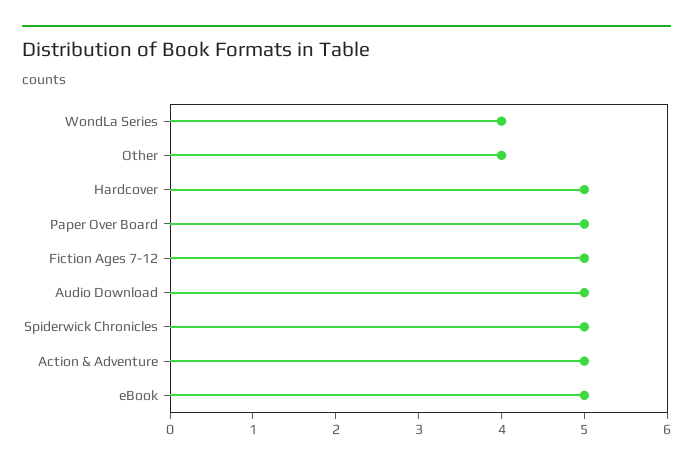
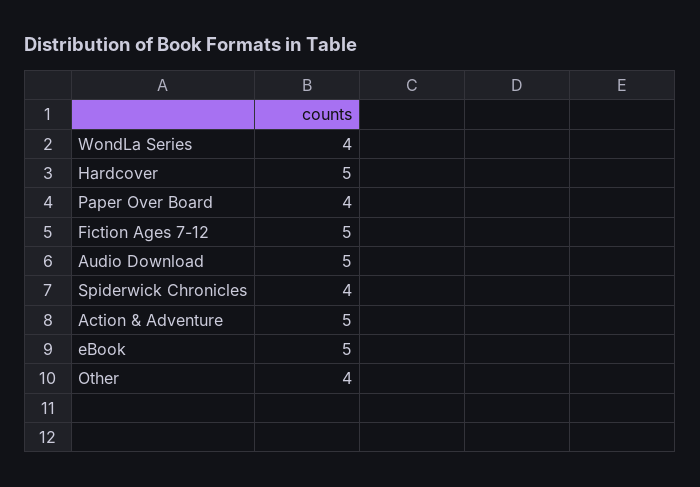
  {
    "WondLa Series": 4,
    "Other": 4,
    "Hardcover": 5,
-   "Paper Over Board": 5,
+   "Paper Over Board": 4,
    "Fiction Ages 7-12": 5,
    "Audio Download": 5,
-   "Spiderwick Chronicles": 5,
+   "Spiderwick Chronicles": 4,
    "Action & Adventure": 5,
    "eBook": 5
  }

